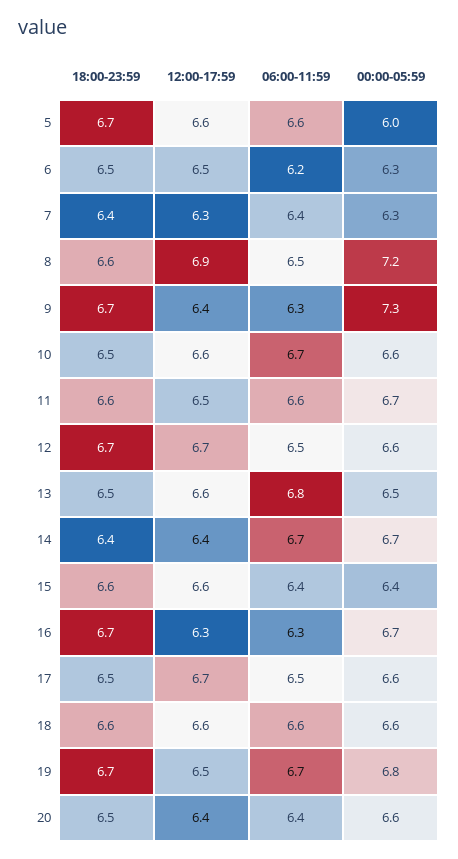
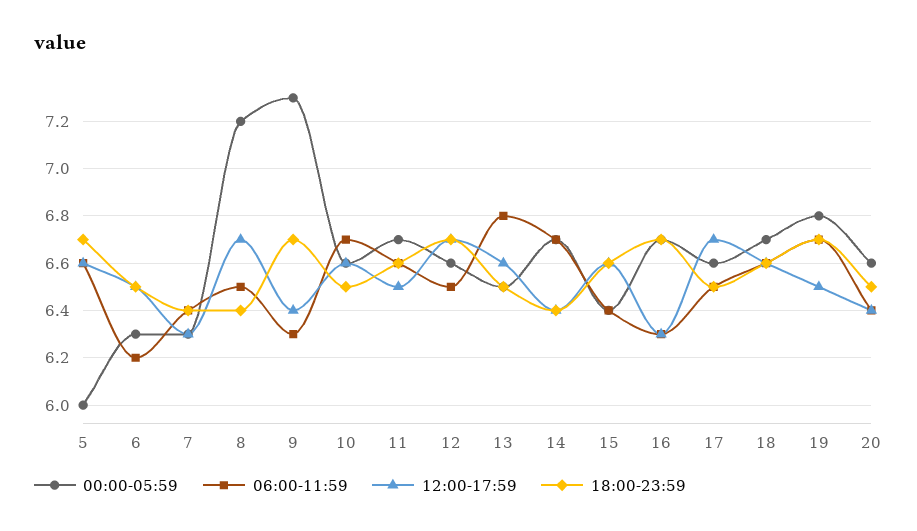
  {
    "18:00-23:59": {
      "5": 6.7,
      "6": 6.5,
      "7": 6.4,
-     "8": 6.6,
+     "8": 6.4,
      "9": 6.7,
      "10": 6.5,
      "11": 6.6,
      "12": 6.7,
      "13": 6.5,
      "14": 6.4,
      "15": 6.6,
      "16": 6.7,
      "17": 6.5,
      "18": 6.6,
      "19": 6.7,
      "20": 6.5
    },
    "12:00-17:59": {
      "5": 6.6,
      "6": 6.5,
      "7": 6.3,
-     "8": 6.9,
+     "8": 6.7,
      "9": 6.4,
      "10": 6.6,
      "11": 6.5,
      "12": 6.7,
      "13": 6.6,
      "14": 6.4,
      "15": 6.6,
      "16": 6.3,
      "17": 6.7,
      "18": 6.6,
      "19": 6.5,
      "20": 6.4
    },
    "06:00-11:59": {
      "5": 6.6,
      "6": 6.2,
      "7": 6.4,
      "8": 6.5,
      "9": 6.3,
      "10": 6.7,
      "11": 6.6,
      "12": 6.5,
      "13": 6.8,
      "14": 6.7,
      "15": 6.4,
      "16": 6.3,
      "17": 6.5,
      "18": 6.6,
      "19": 6.7,
      "20": 6.4
    },
    "00:00-05:59": {
      "5": 6,
      "6": 6.3,
      "7": 6.3,
      "8": 7.2,
      "9": 7.3,
      "10": 6.6,
      "11": 6.7,
      "12": 6.6,
      "13": 6.5,
      "14": 6.7,
      "15": 6.4,
      "16": 6.7,
      "17": 6.6,
-     "18": 6.6,
+     "18": 6.7,
      "19": 6.8,
      "20": 6.6
    }
  }

